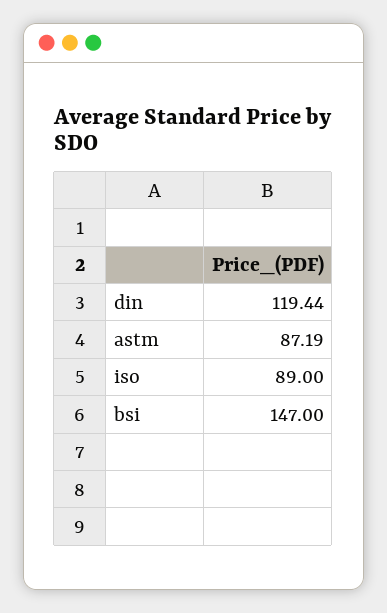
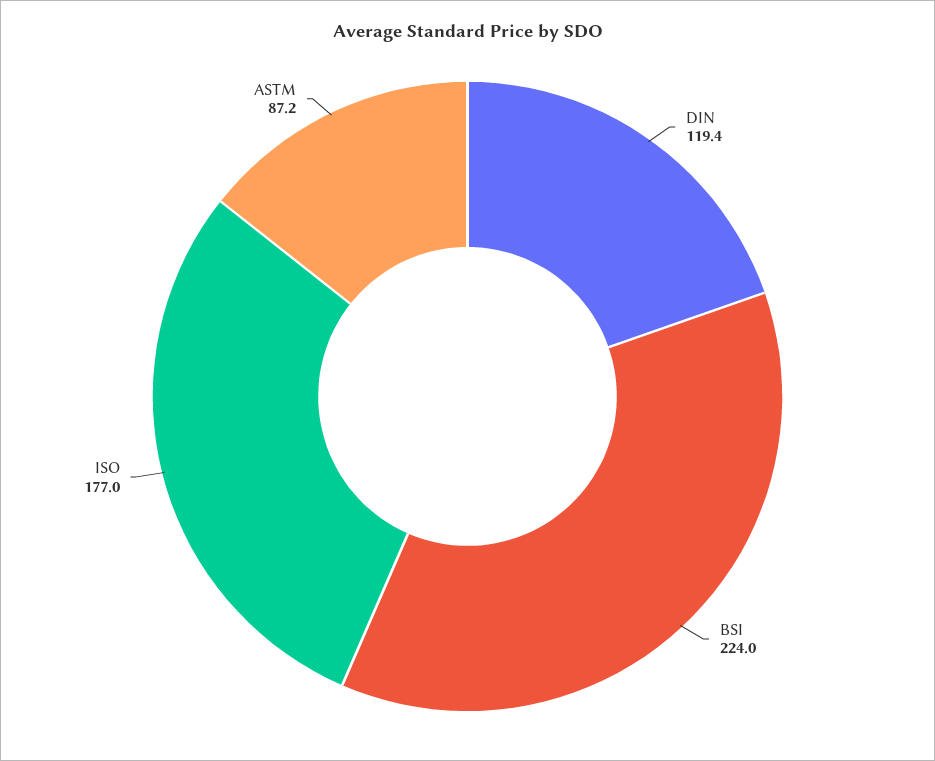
  {
    "din": 119.44,
    "astm": 87.19,
-   "iso": 89,
+   "iso": 177,
-   "bsi": 147
+   "bsi": 224
  }

